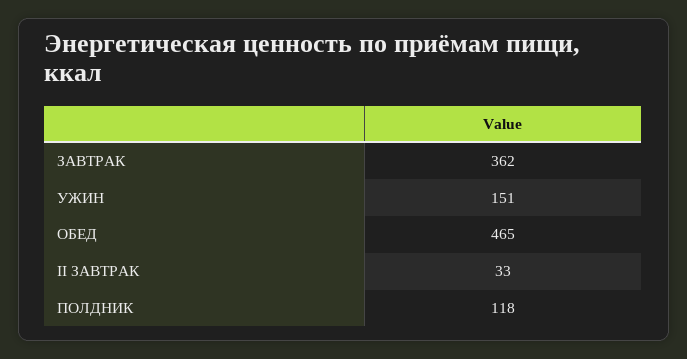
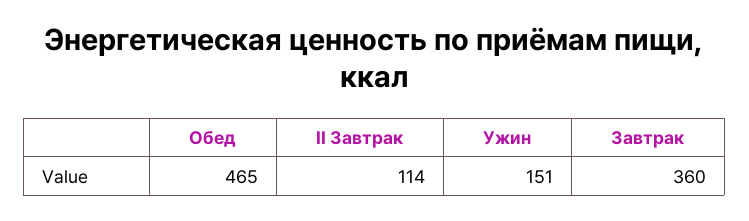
  {
-   "ЗАВТРАК": 362,
+   "ЗАВТРАК": 360,
    "УЖИН": 151,
    "ОБЕД": 465,
-   "II ЗАВТРАК": 33,
+   "II ЗАВТРАК": 114
-   "ПОЛДНИК": 118
  }

